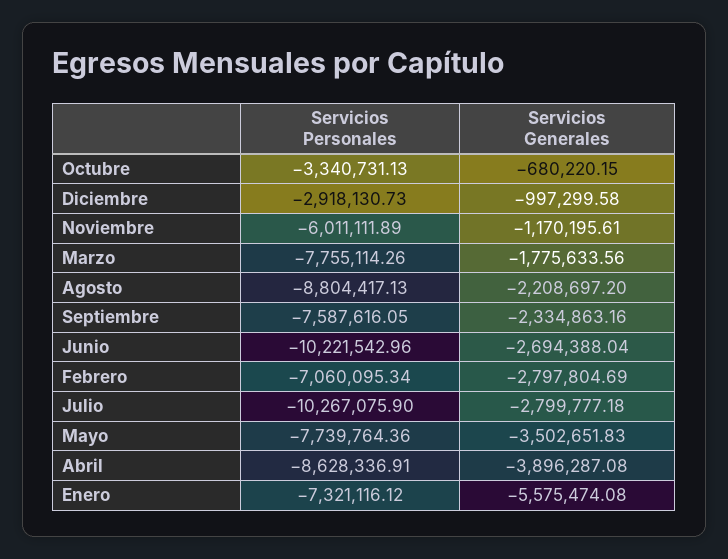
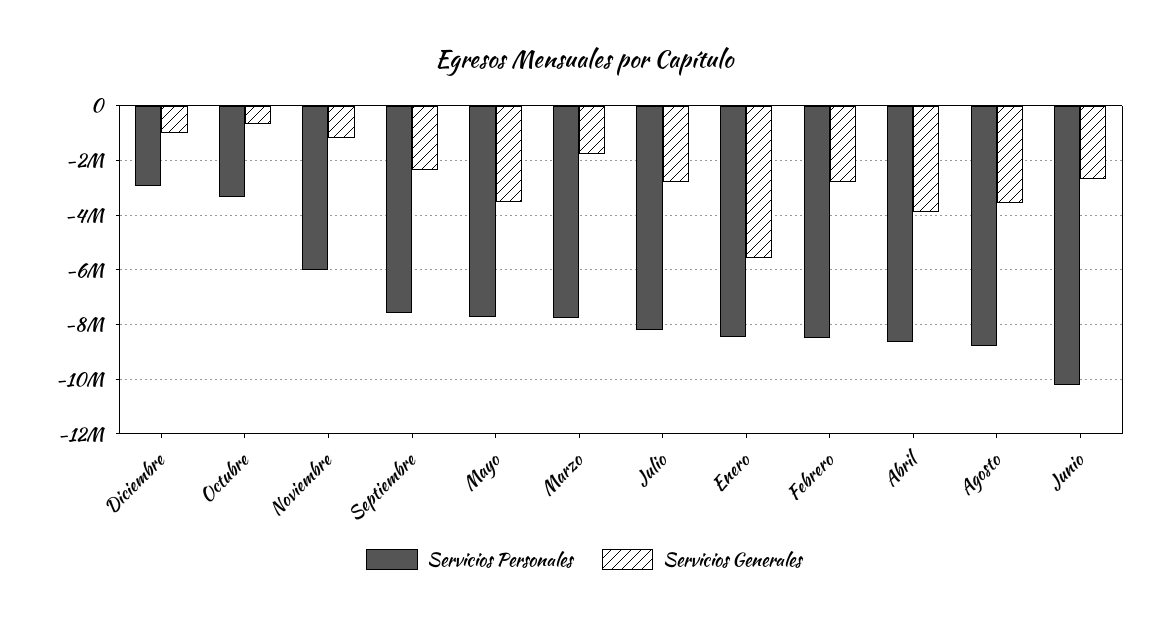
  {
    "Servicios Personales": {
      "Octubre": -3340731.13,
      "Diciembre": -2918130.73,
      "Noviembre": -6011111.89,
      "Marzo": -7755114.26,
      "Agosto": -8804417.13,
      "Septiembre": -7587616.05,
      "Junio": -10221542.96,
-     "Febrero": -7060095.34,
+     "Febrero": -8500000,
-     "Julio": -10267075.9,
+     "Julio": -8250000,
      "Mayo": -7739764.36,
      "Abril": -8628336.91,
-     "Enero": -7321116.12
+     "Enero": -8500000
    },
    "Servicios Generales": {
      "Octubre": -680220.15,
      "Diciembre": -997299.58,
      "Noviembre": -1170195.61,
      "Marzo": -1775633.56,
-     "Agosto": -2208697.2,
+     "Agosto": -3500000,
      "Septiembre": -2334863.16,
      "Junio": -2694388.04,
      "Febrero": -2797804.69,
      "Julio": -2799777.18,
      "Mayo": -3502651.83,
      "Abril": -3896287.08,
      "Enero": -5575474.08
    }
  }

